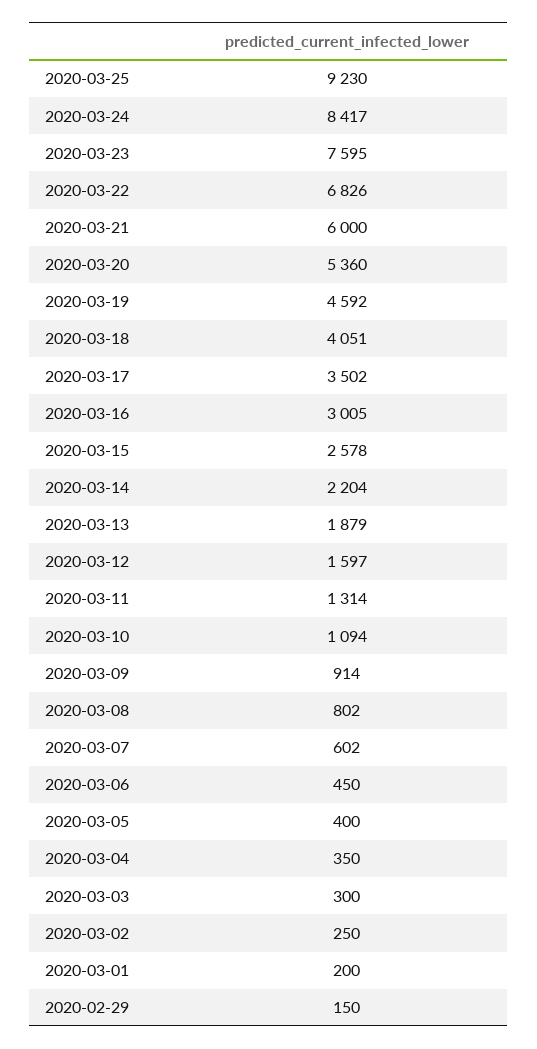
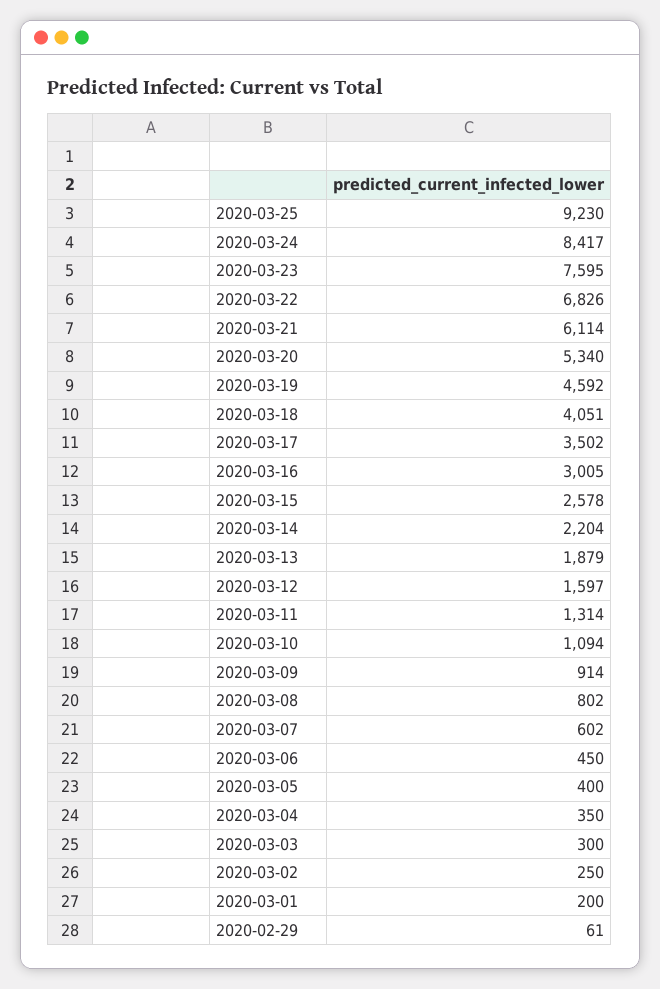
  {
    "2020-03-25": 9230,
    "2020-03-24": 8417,
    "2020-03-23": 7595,
    "2020-03-22": 6826,
-   "2020-03-21": 6000,
+   "2020-03-21": 6114,
-   "2020-03-20": 5360,
+   "2020-03-20": 5340,
    "2020-03-19": 4592,
    "2020-03-18": 4051,
    "2020-03-17": 3502,
    "2020-03-16": 3005,
    "2020-03-15": 2578,
    "2020-03-14": 2204,
    "2020-03-13": 1879,
    "2020-03-12": 1597,
    "2020-03-11": 1314,
    "2020-03-10": 1094,
    "2020-03-09": 914,
    "2020-03-08": 802,
    "2020-03-07": 602,
    "2020-03-06": 450,
    "2020-03-05": 400,
    "2020-03-04": 350,
    "2020-03-03": 300,
    "2020-03-02": 250,
    "2020-03-01": 200,
-   "2020-02-29": 150
+   "2020-02-29": 61
  }

